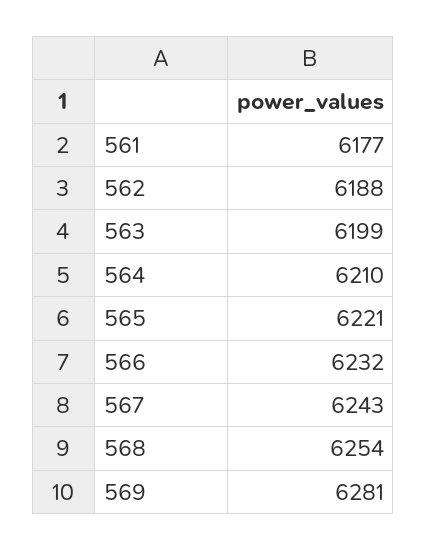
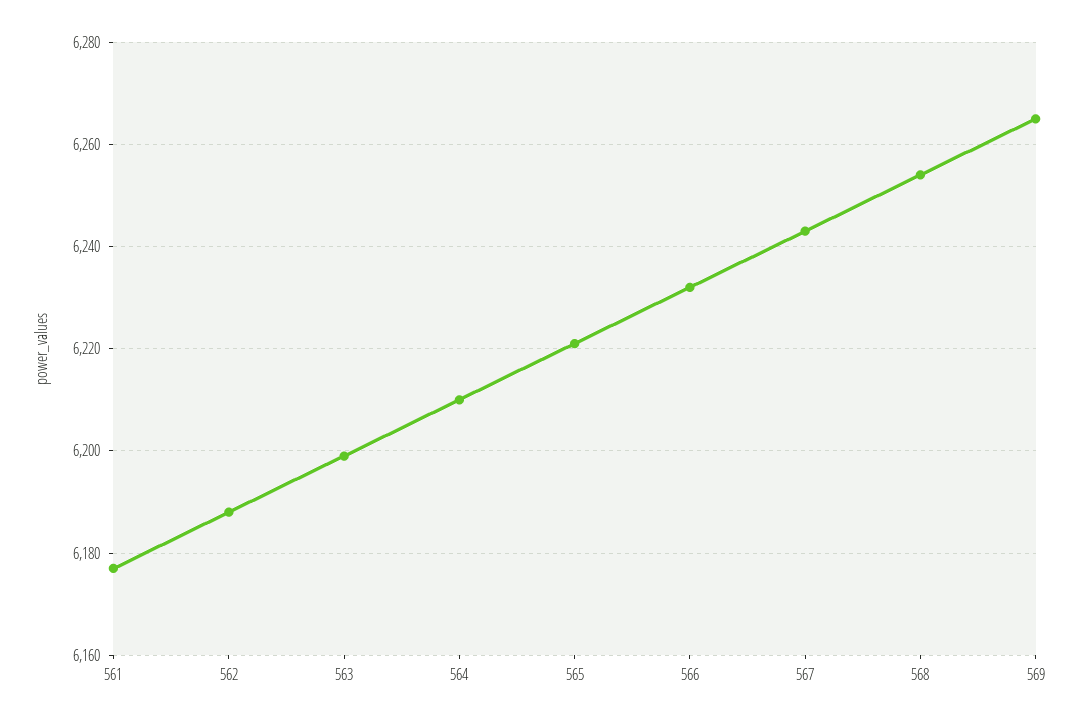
  {
    "561": 6177,
    "562": 6188,
    "563": 6199,
    "564": 6210,
    "565": 6221,
    "566": 6232,
    "567": 6243,
    "568": 6254,
-   "569": 6281
+   "569": 6265
  }

